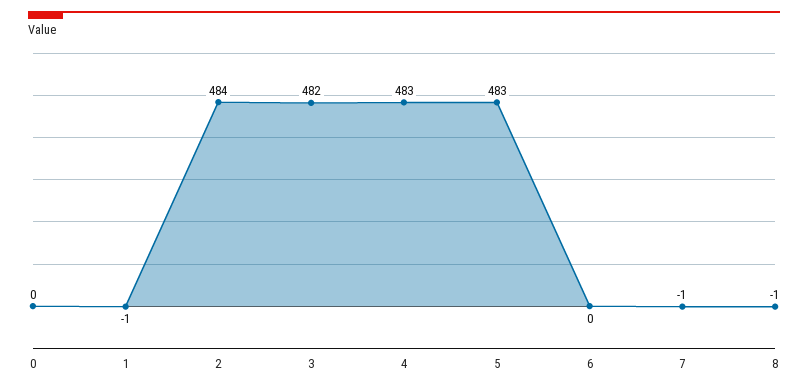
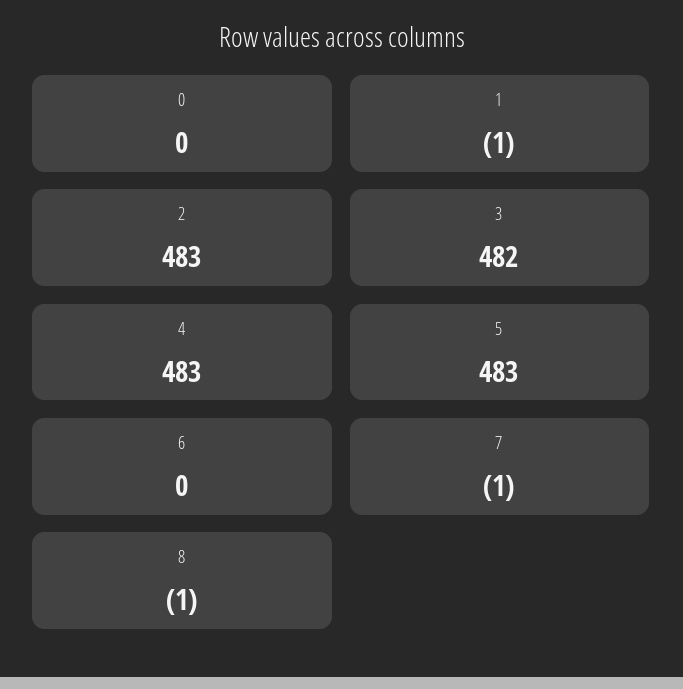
  {
    "0": 0,
    "1": -1,
-   "2": 484,
+   "2": 483,
    "3": 482,
    "4": 483,
    "5": 483,
    "6": 0,
    "7": -1,
    "8": -1
  }

